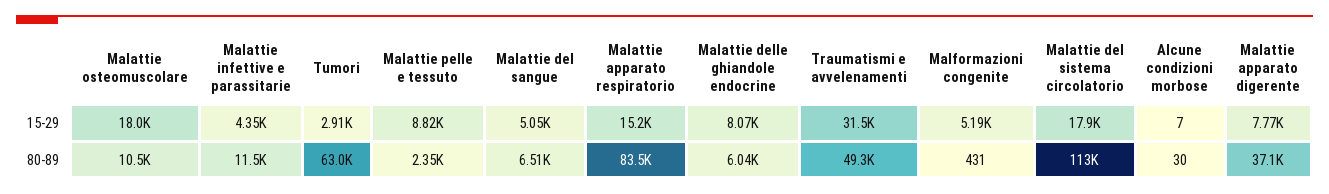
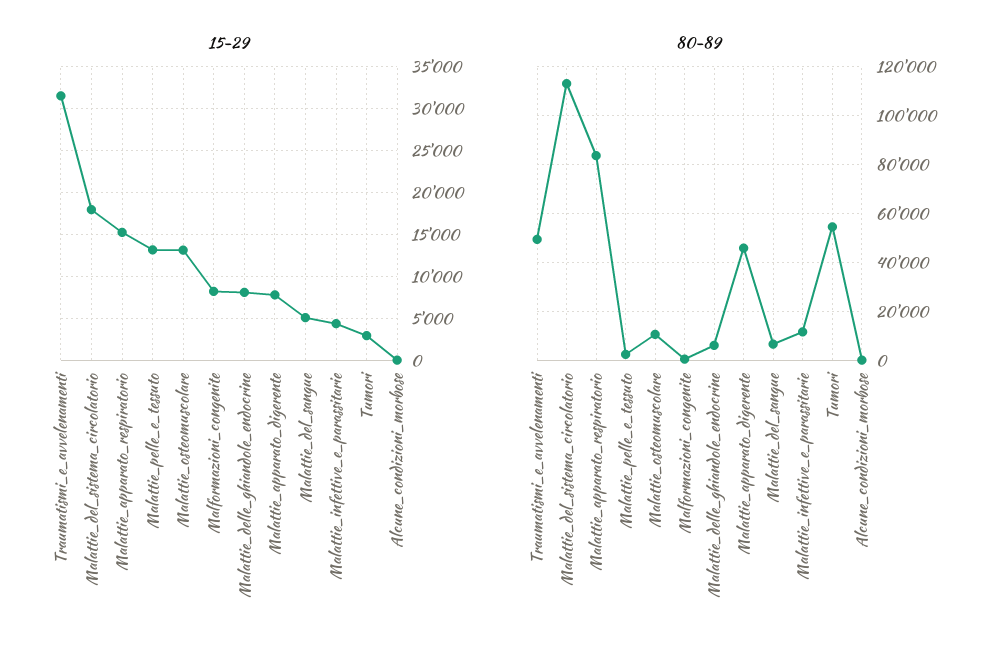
  {
    "15-29": {
-     "Malattie osteomuscolare": 18000,
+     "Malattie osteomuscolare": 13000,
      "Malattie infettive e parassitarie": 4350,
      "Tumori": 2910,
-     "Malattie pelle e tessuto": 8820,
+     "Malattie pelle e tessuto": 13000,
      "Malattie del sangue": 5050,
      "Malattie apparato respiratorio": 15200,
      "Malattie delle ghiandole endocrine": 8070,
      "Traumatismi e avvelenamenti": 31500,
-     "Malformazioni congenite": 5190,
+     "Malformazioni congenite": 8000,
      "Malattie del sistema circolatorio": 17900,
      "Alcune condizioni morbose": 7,
      "Malattie apparato digerente": 7770
    },
    "80-89": {
      "Malattie osteomuscolare": 10500,
      "Malattie infettive e parassitarie": 11500,
-     "Tumori": 63000,
+     "Tumori": 55000,
      "Malattie pelle e tessuto": 2350,
      "Malattie del sangue": 6510,
      "Malattie apparato respiratorio": 83500,
      "Malattie delle ghiandole endocrine": 6040,
      "Traumatismi e avvelenamenti": 49300,
      "Malformazioni congenite": 431,
      "Malattie del sistema circolatorio": 113000,
      "Alcune condizioni morbose": 30,
-     "Malattie apparato digerente": 37100
+     "Malattie apparato digerente": 45000
    }
  }

